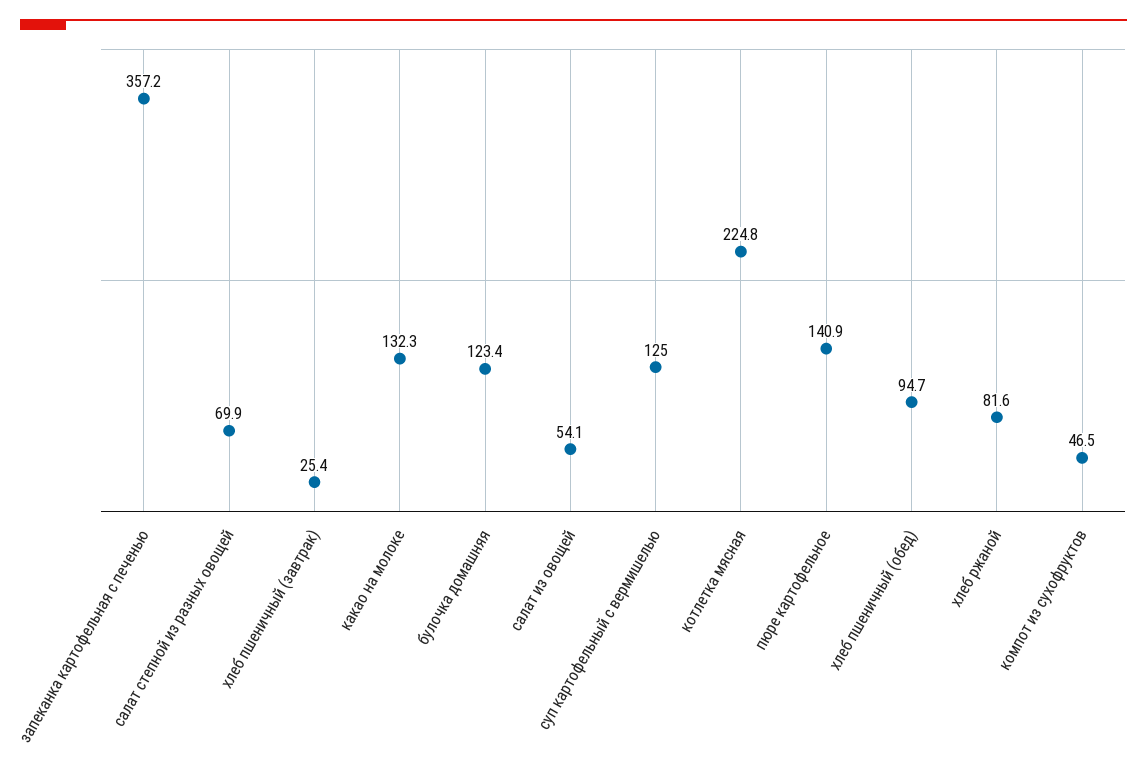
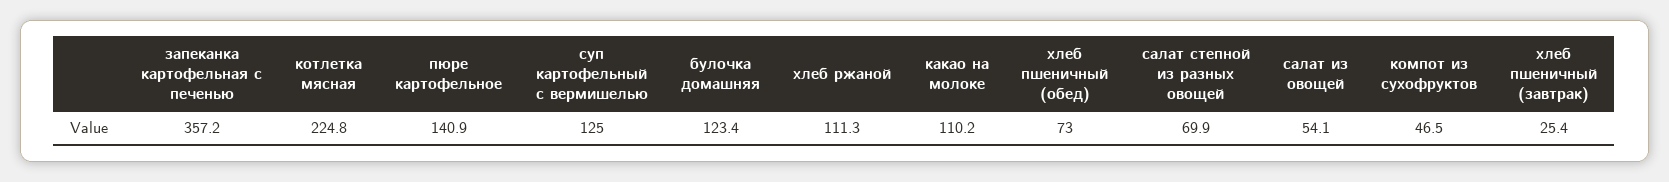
  {
    "запеканка картофельная с печенью": 357.2,
    "салат степной из разных овощей": 69.9,
    "хлеб пшеничный (завтрак)": 25.4,
-   "какао на молоке": 132.3,
+   "какао на молоке": 110.2,
    "булочка домашняя": 123.4,
    "салат из овощей": 54.1,
    "суп картофельный с вермишелью": 125,
    "котлетка мясная": 224.8,
    "пюре картофельное": 140.9,
-   "хлеб пшеничный (обед)": 94.7,
+   "хлеб пшеничный (обед)": 73,
-   "хлеб ржаной": 81.6,
+   "хлеб ржаной": 111.3,
    "компот из сухофруктов": 46.5
  }

